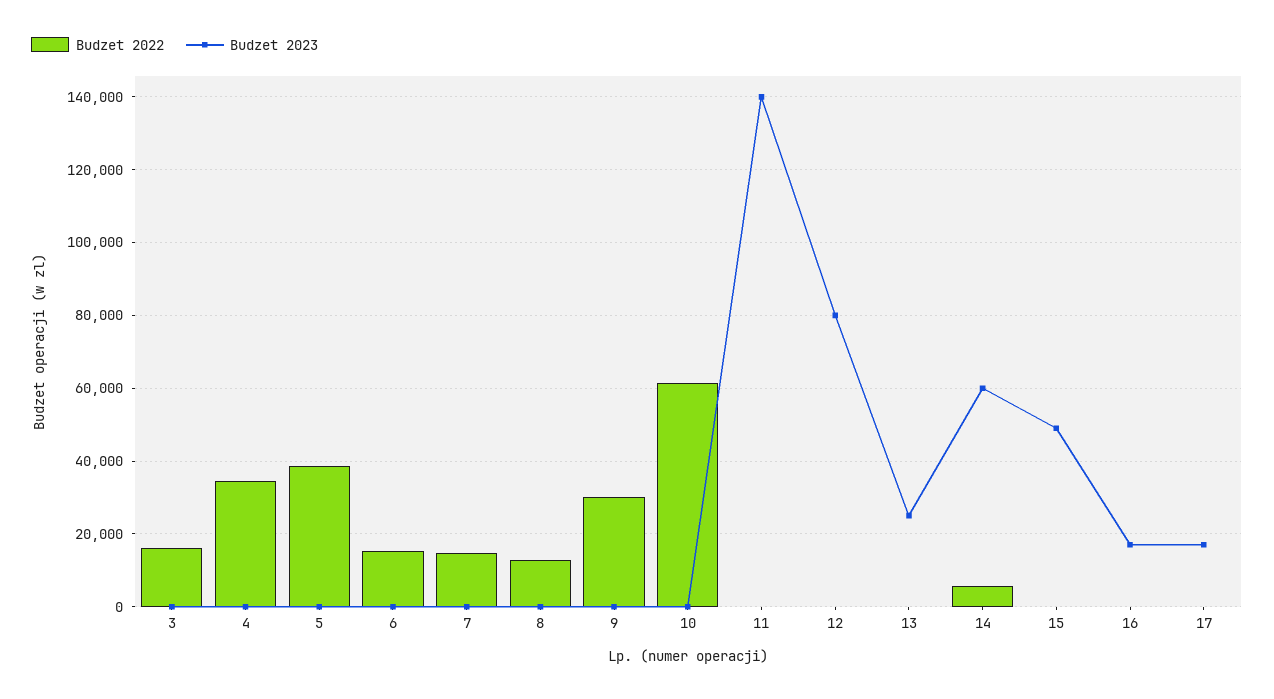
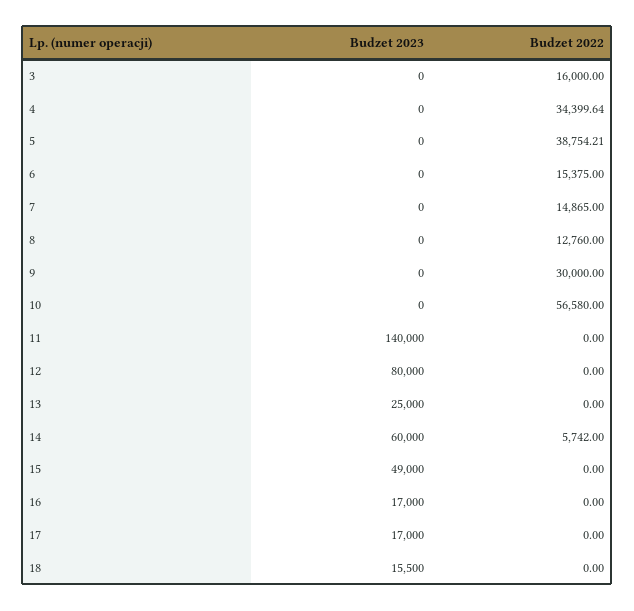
  {
    "Budzet 2022": {
      "3": 16000,
      "4": 34399.64,
      "5": 38754.21,
      "6": 15375,
      "7": 14865,
      "8": 12760,
      "9": 30000,
-     "10": 62000,
+     "10": 56580,
      "11": 0,
      "12": 0,
      "13": 0,
      "14": 5742,
      "15": 0,
      "16": 0,
-     "17": 0
+     "17": 0,
+     "18": 0
    },
    "Budzet 2023": {
      "3": 0,
      "4": 0,
      "5": 0,
      "6": 0,
      "7": 0,
      "8": 0,
      "9": 0,
      "10": 0,
      "11": 140000,
      "12": 80000,
      "13": 25000,
      "14": 60000,
      "15": 49000,
      "16": 17000,
-     "17": 17000
+     "17": 17000,
+     "18": 15500
    }
  }

